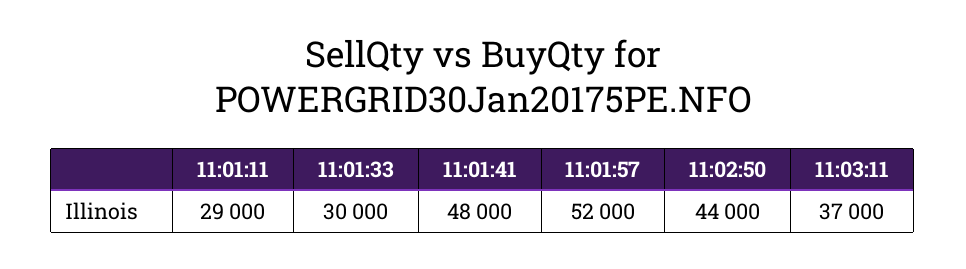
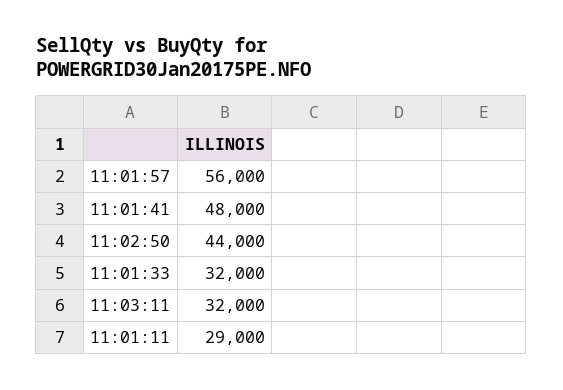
  {
    "11:01:11": 29000,
-   "11:01:33": 30000,
+   "11:01:33": 32000,
    "11:01:41": 48000,
-   "11:01:57": 52000,
+   "11:01:57": 56000,
    "11:02:50": 44000,
-   "11:03:11": 37000
+   "11:03:11": 32000
  }

